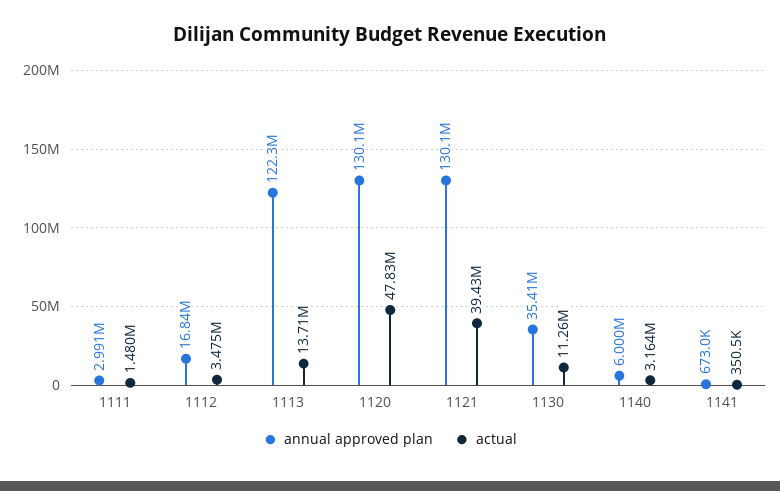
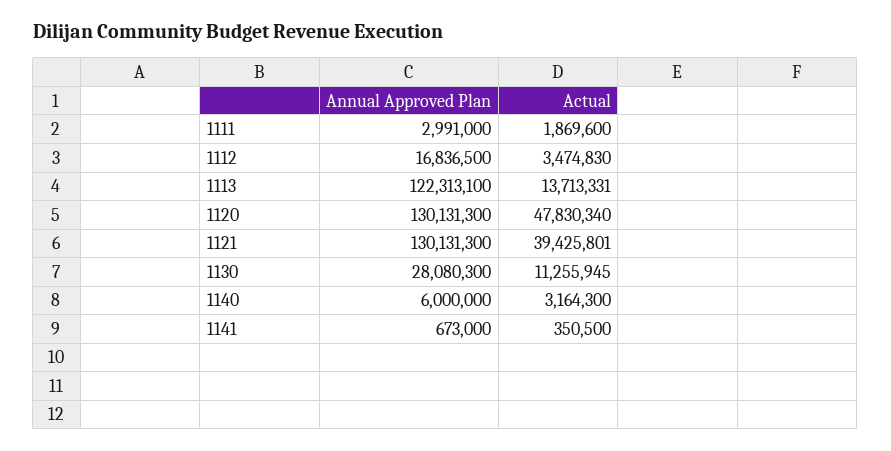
  {
    "annual approved plan": {
      "1111": 2991000,
      "1112": 16836500,
      "1113": 122313100,
      "1120": 130131300,
      "1121": 130131300,
-     "1130": 35410000,
+     "1130": 28080300,
      "1140": 6000000,
      "1141": 673000
    },
    "actual": {
-     "1111": 1480000,
+     "1111": 1869600,
      "1112": 3474830,
      "1113": 13713331,
      "1120": 47830340,
      "1121": 39425801,
      "1130": 11255945,
      "1140": 3164300,
      "1141": 350500
    }
  }

